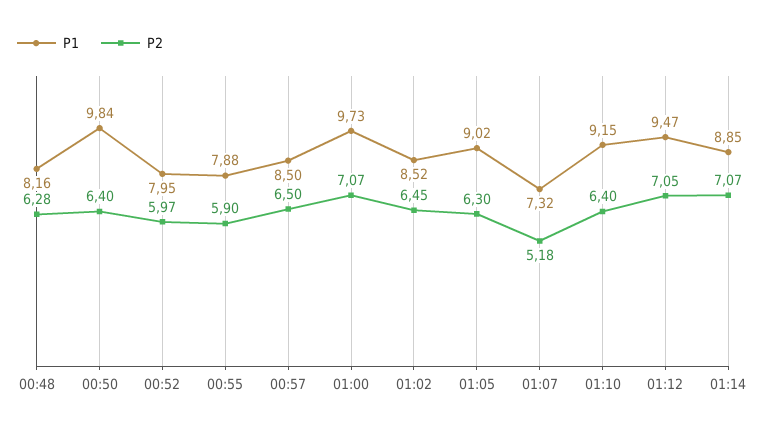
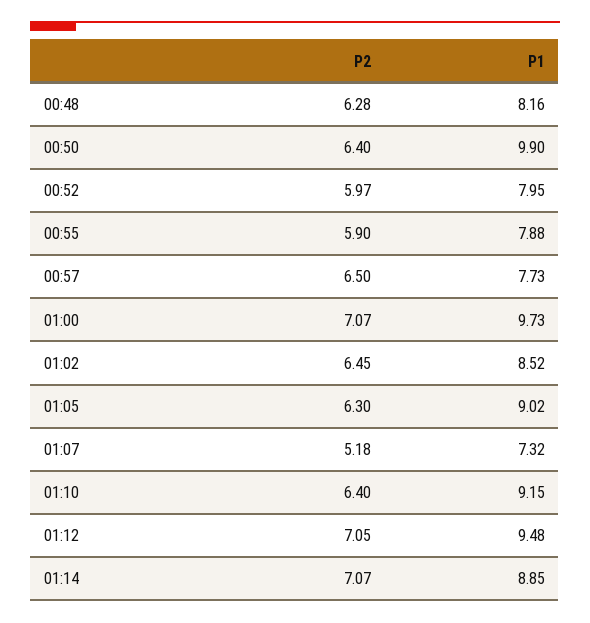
  {
    "P1": {
      "00:48": 8.16,
-     "00:50": 9.84,
+     "00:50": 9.9,
      "00:52": 7.95,
      "00:55": 7.88,
-     "00:57": 8.5,
+     "00:57": 7.73,
      "01:00": 9.73,
      "01:02": 8.52,
      "01:05": 9.02,
      "01:07": 7.32,
      "01:10": 9.15,
-     "01:12": 9.47,
+     "01:12": 9.48,
      "01:14": 8.85
    },
    "P2": {
      "00:48": 6.28,
      "00:50": 6.4,
      "00:52": 5.97,
      "00:55": 5.9,
      "00:57": 6.5,
      "01:00": 7.07,
      "01:02": 6.45,
      "01:05": 6.3,
      "01:07": 5.18,
      "01:10": 6.4,
      "01:12": 7.05,
      "01:14": 7.07
    }
  }

